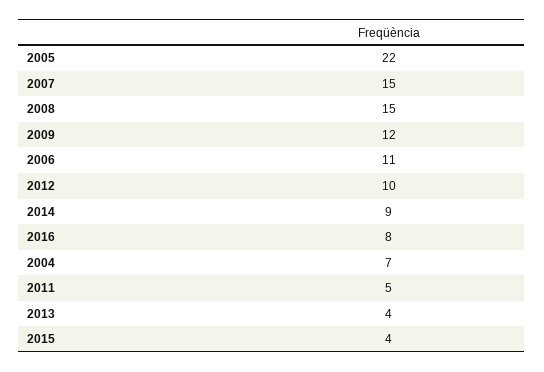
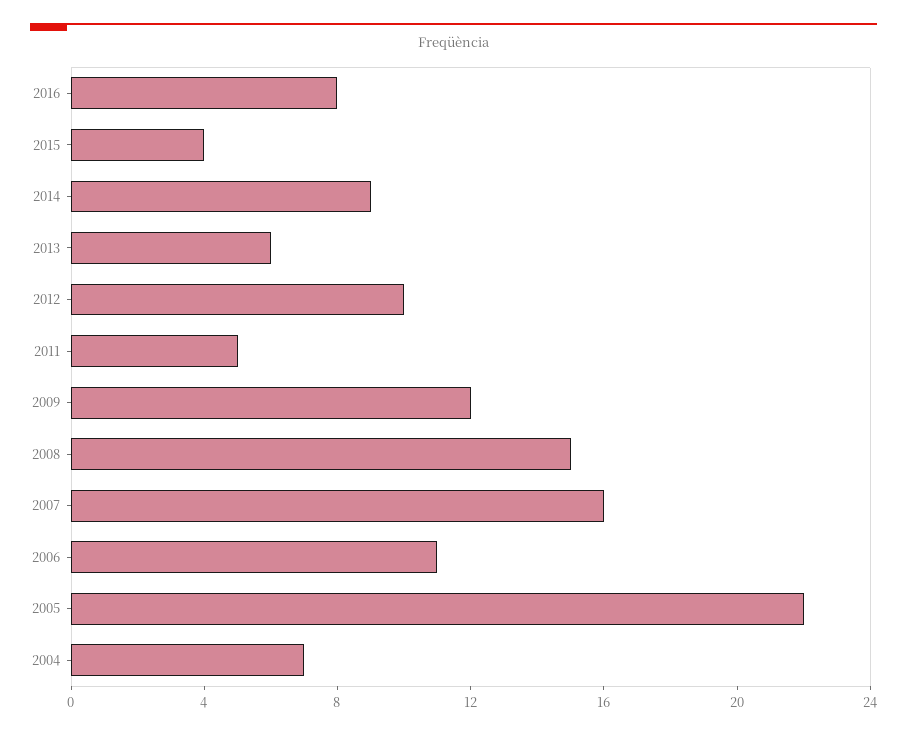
  {
    "2005": 22,
-   "2007": 15,
+   "2007": 16,
    "2008": 15,
    "2009": 12,
    "2006": 11,
    "2012": 10,
    "2014": 9,
    "2016": 8,
    "2004": 7,
    "2011": 5,
-   "2013": 4,
+   "2013": 6,
    "2015": 4
  }

